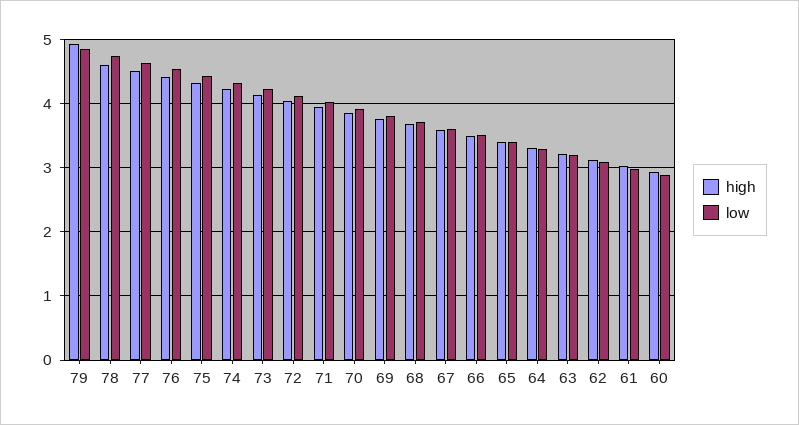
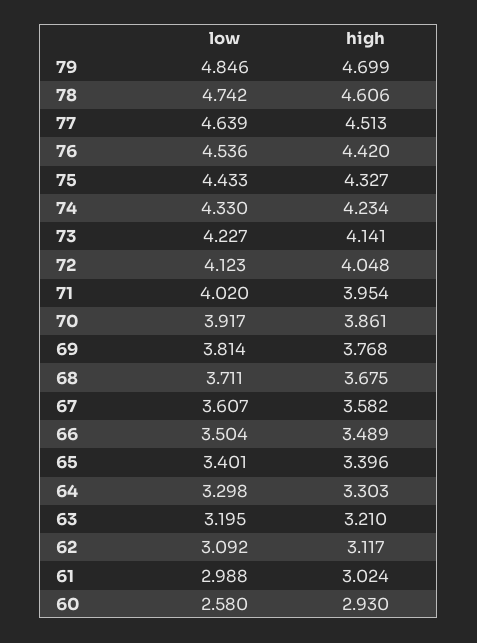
  {
    "high": {
-     "79": 4.9,
+     "79": 4.699,
      "78": 4.606,
      "77": 4.513,
      "76": 4.42,
      "75": 4.327,
      "74": 4.234,
      "73": 4.141,
      "72": 4.048,
      "71": 3.954,
      "70": 3.861,
      "69": 3.768,
      "68": 3.675,
      "67": 3.582,
      "66": 3.489,
      "65": 3.396,
      "64": 3.303,
      "63": 3.21,
      "62": 3.117,
      "61": 3.024,
      "60": 2.93
    },
    "low": {
      "79": 4.846,
      "78": 4.742,
      "77": 4.639,
      "76": 4.536,
      "75": 4.433,
      "74": 4.33,
      "73": 4.227,
      "72": 4.123,
      "71": 4.02,
      "70": 3.917,
      "69": 3.814,
      "68": 3.711,
      "67": 3.607,
      "66": 3.504,
      "65": 3.401,
      "64": 3.298,
      "63": 3.195,
      "62": 3.092,
      "61": 2.988,
-     "60": 2.9
+     "60": 2.58
    }
  }

